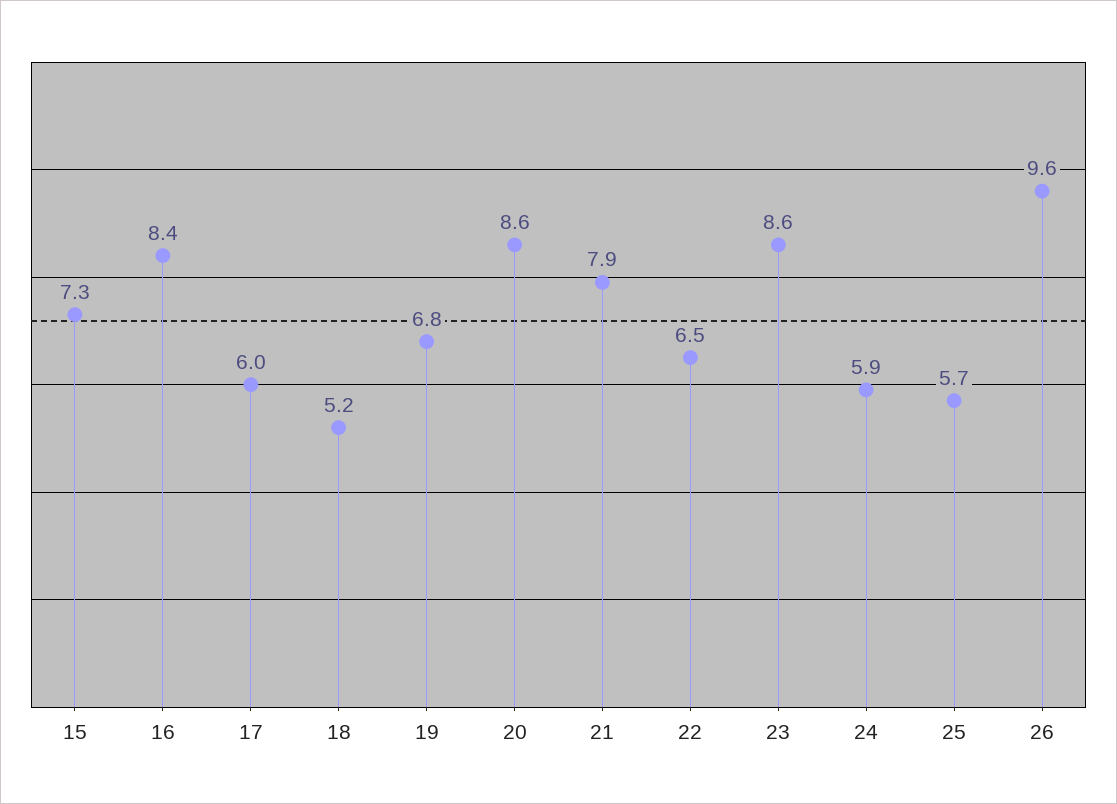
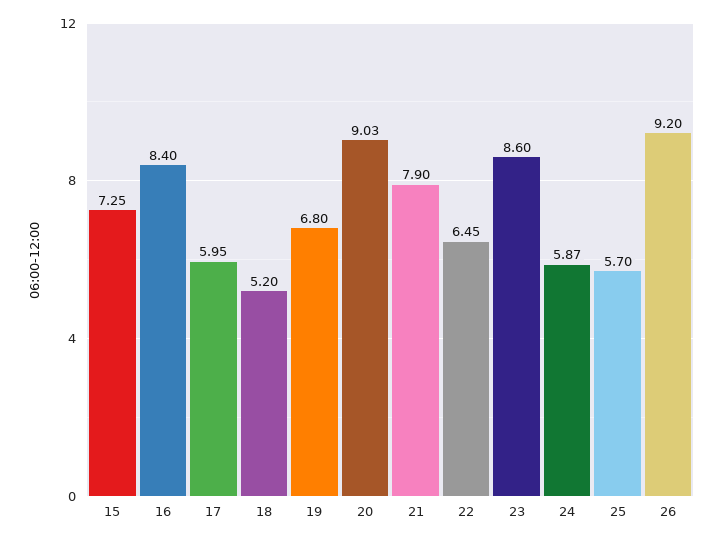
  {
    "15": 7.25,
    "16": 8.4,
    "17": 5.95,
    "18": 5.2,
    "19": 6.8,
-   "20": 8.6,
+   "20": 9.03,
    "21": 7.9,
    "22": 6.45,
    "23": 8.6,
    "24": 5.87,
    "25": 5.7,
-   "26": 9.6
+   "26": 9.2
  }

